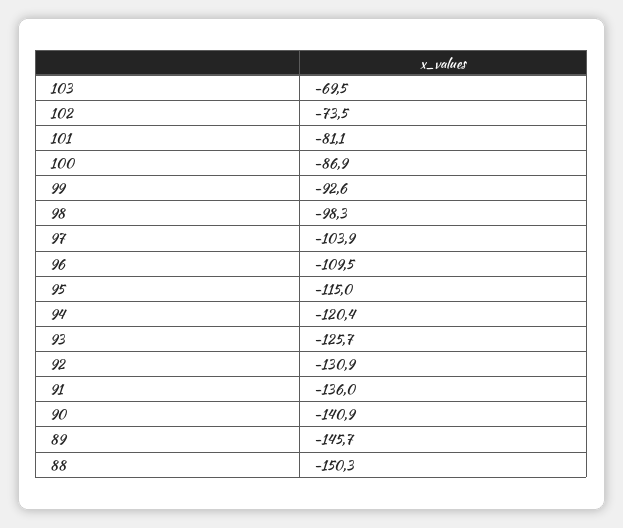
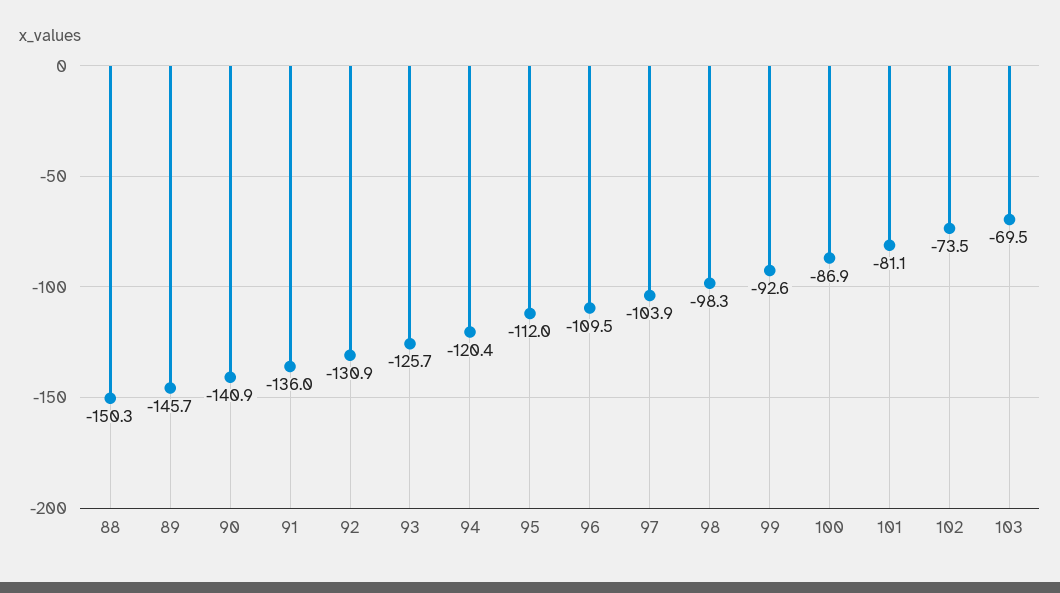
  {
    "103": -69.5,
    "102": -73.5,
    "101": -81.1,
    "100": -86.9,
    "99": -92.6,
    "98": -98.3,
    "97": -103.9,
    "96": -109.5,
-   "95": -115,
+   "95": -112,
    "94": -120.4,
    "93": -125.7,
    "92": -130.9,
    "91": -136,
    "90": -140.9,
    "89": -145.7,
    "88": -150.3
  }

